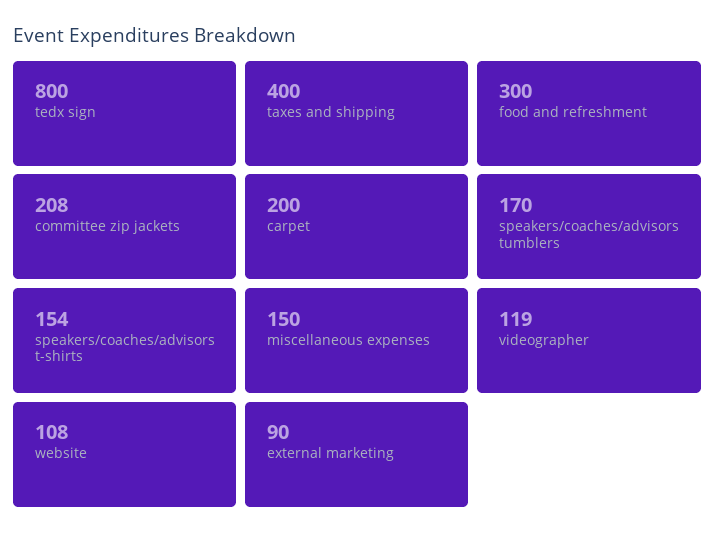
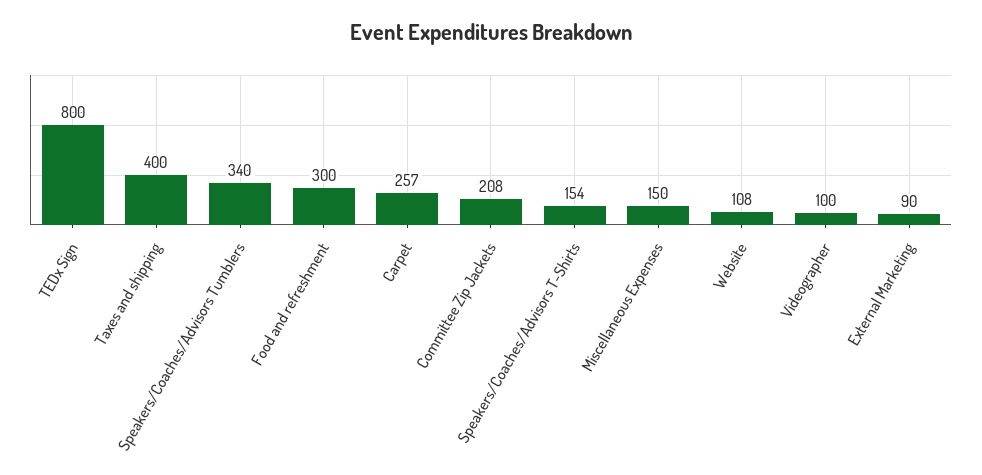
  {
    "tedx sign": 800,
    "taxes and shipping": 400,
    "food and refreshment": 300,
    "committee zip jackets": 208,
-   "carpet": 200,
+   "carpet": 257,
-   "speakers/coaches/advisors tumblers": 170,
+   "speakers/coaches/advisors tumblers": 340,
    "speakers/coaches/advisors t-shirts": 154,
    "miscellaneous expenses": 150,
-   "videographer": 119,
+   "videographer": 100,
    "website": 108,
    "external marketing": 90
  }

